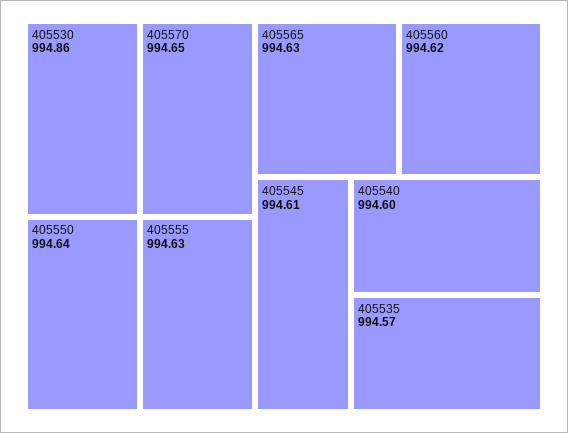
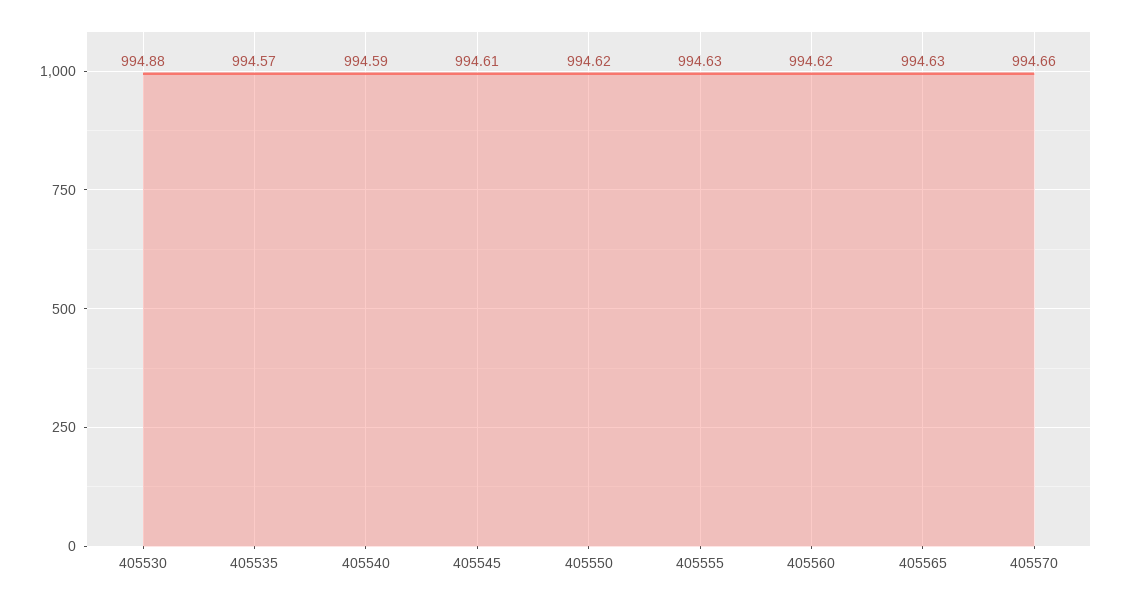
  {
-   "405530": 994.86,
+   "405530": 994.88,
-   "405570": 994.65,
+   "405570": 994.66,
-   "405550": 994.64,
+   "405550": 994.62,
    "405555": 994.63,
    "405565": 994.63,
    "405560": 994.62,
    "405545": 994.61,
-   "405540": 994.6,
+   "405540": 994.59,
    "405535": 994.57
  }

